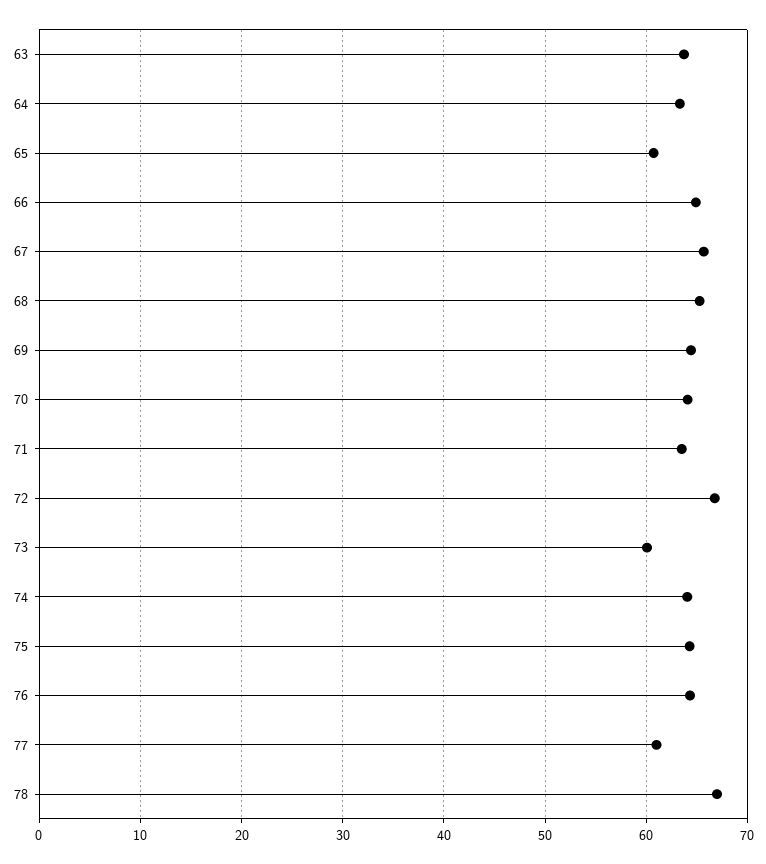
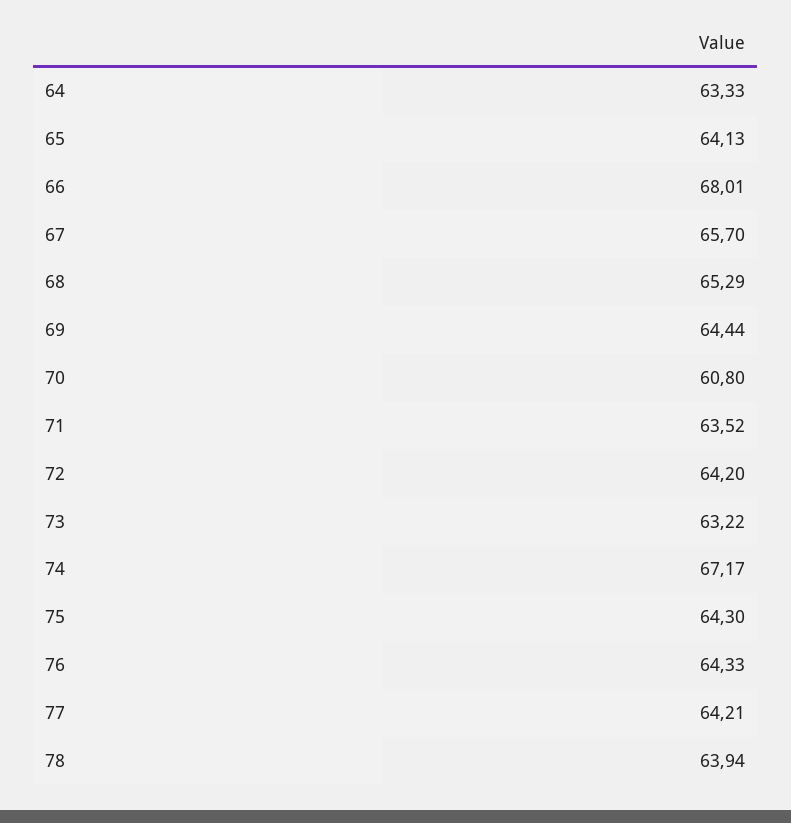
  {
-   "63": 64,
    "64": 63.33,
-   "65": 61,
+   "65": 64.13,
-   "66": 65,
+   "66": 68.01,
    "67": 65.7,
    "68": 65.29,
    "69": 64.44,
-   "70": 64,
+   "70": 60.8,
    "71": 63.52,
-   "72": 67,
+   "72": 64.2,
-   "73": 60,
+   "73": 63.22,
-   "74": 64,
+   "74": 67.17,
    "75": 64.3,
    "76": 64.33,
-   "77": 61,
+   "77": 64.21,
-   "78": 67
+   "78": 63.94
  }

